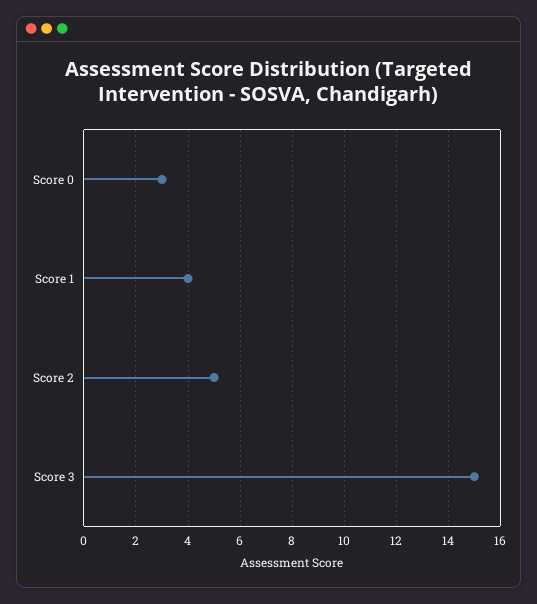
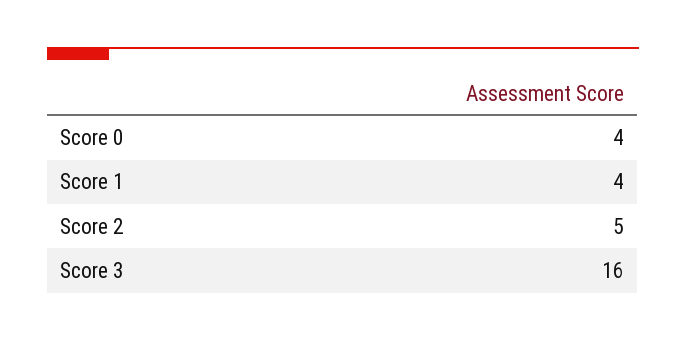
  {
-   "Score 0": 3,
+   "Score 0": 4,
    "Score 1": 4,
    "Score 2": 5,
-   "Score 3": 15
+   "Score 3": 16
  }

